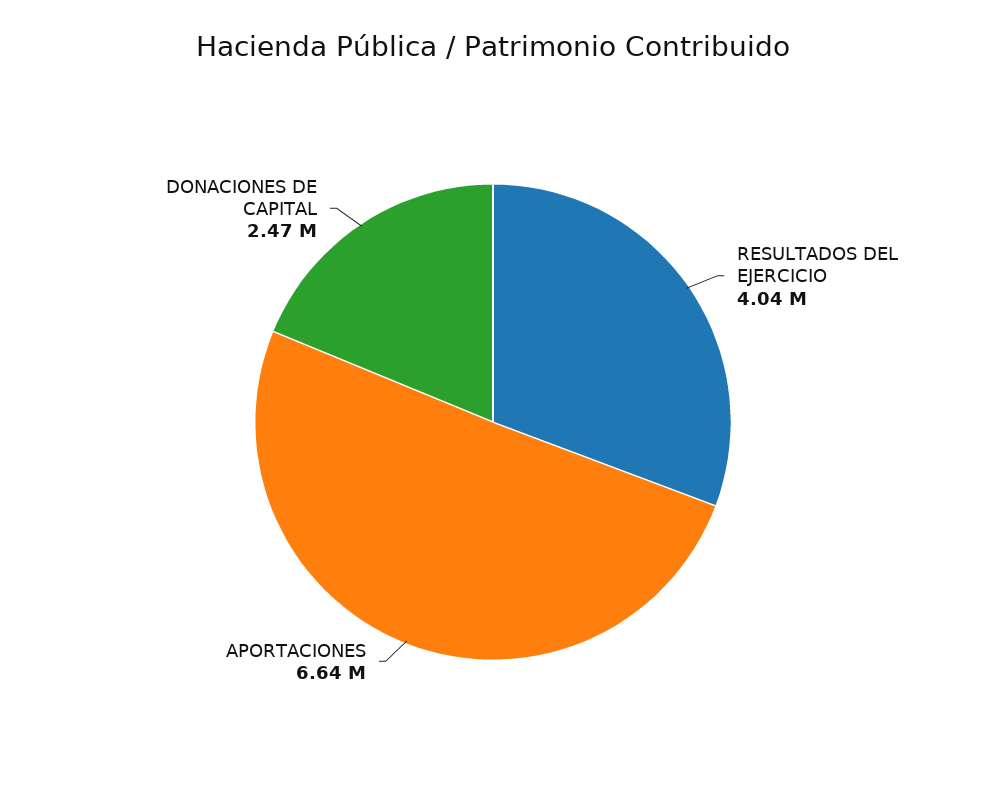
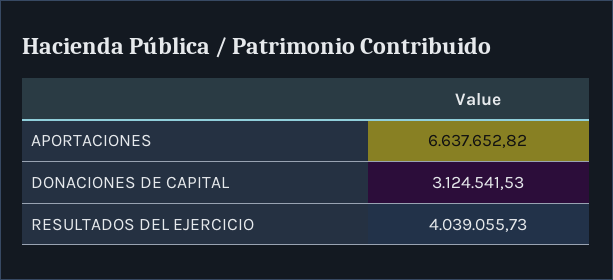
  {
    "RESULTADOS DEL EJERCICIO": 4039055.73,
    "APORTACIONES": 6637652.82,
-   "DONACIONES DE CAPITAL": 2470000
+   "DONACIONES DE CAPITAL": 3124541.53
  }

